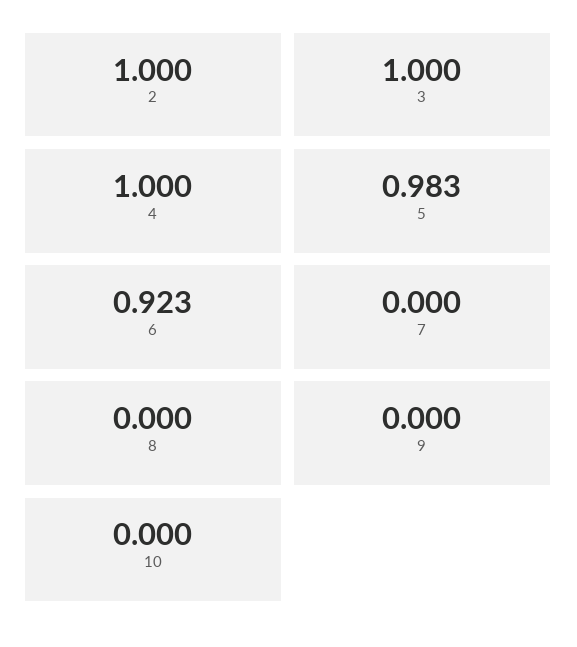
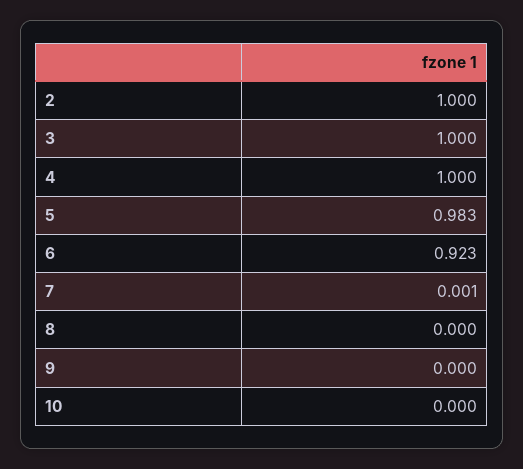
  {
    "2": 1,
    "3": 1,
    "4": 1,
    "5": 0.983,
    "6": 0.923,
-   "7": 0,
+   "7": 0.001,
    "8": 0,
    "9": 0,
    "10": 0
  }

